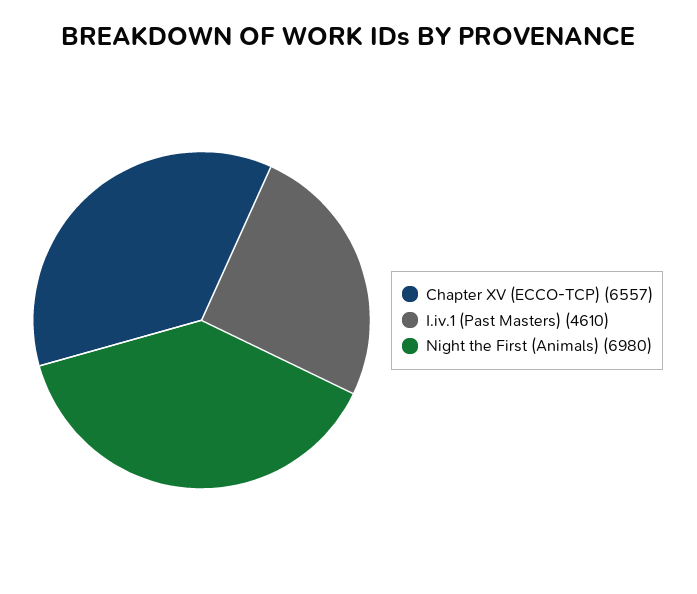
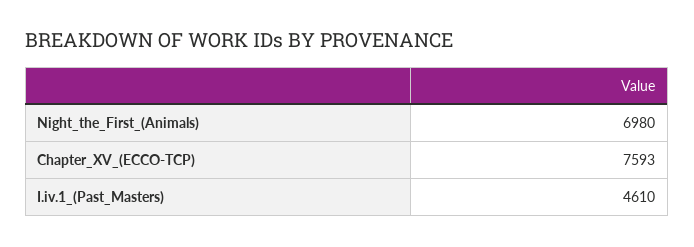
  {
-   "Chapter XV (ECCO-TCP)": 6557,
+   "Chapter XV (ECCO-TCP)": 7593,
    "I.iv.1 (Past Masters)": 4610,
    "Night the First (Animals)": 6980
  }

